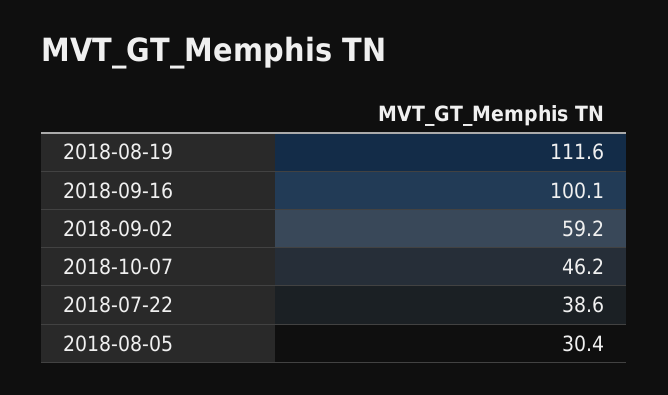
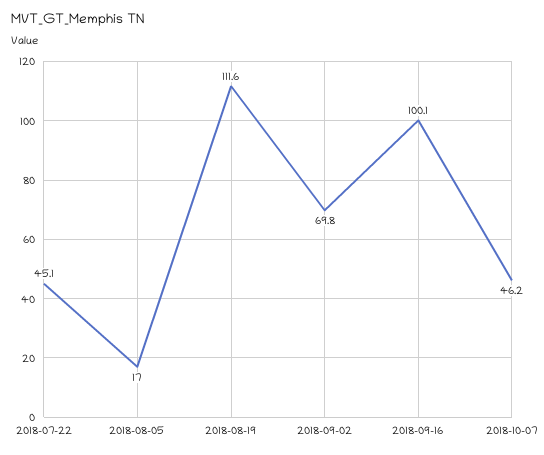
  {
    "2018-08-19": 111.6,
    "2018-09-16": 100.1,
-   "2018-09-02": 59.2,
+   "2018-09-02": 69.8,
    "2018-10-07": 46.2,
-   "2018-07-22": 38.6,
+   "2018-07-22": 45.1,
-   "2018-08-05": 30.4
+   "2018-08-05": 17
  }

